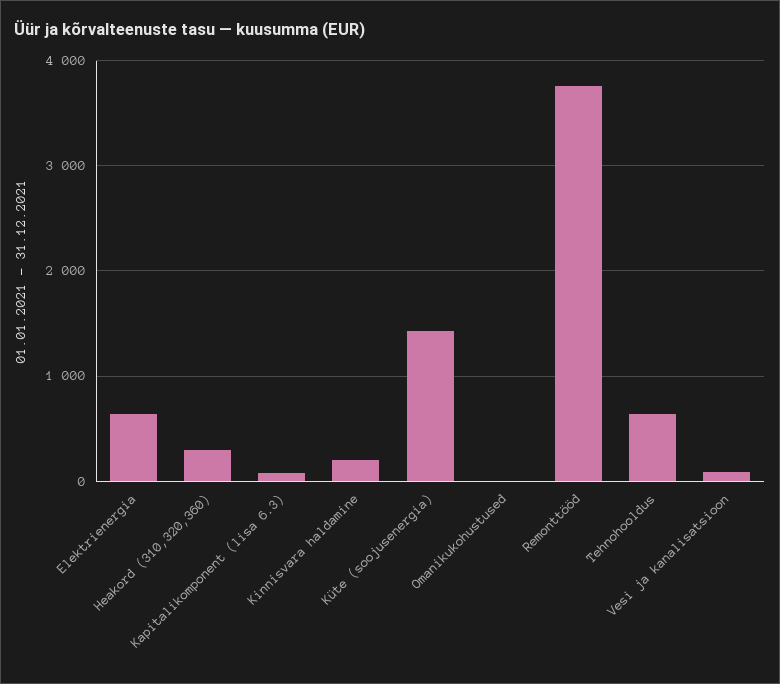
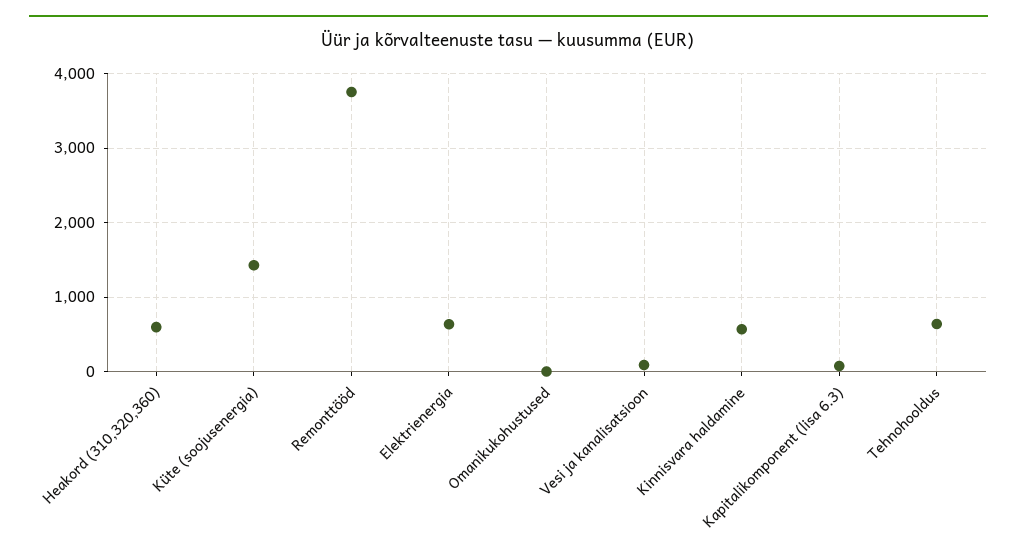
  {
    "Elektrienergia": 600,
-   "Heakord (310,320,360)": 300,
+   "Heakord (310,320,360)": 600,
    "Kapitalikomponent (lisa 6.3)": 100,
-   "Kinnisvara haldamine": 200,
+   "Kinnisvara haldamine": 600,
    "Küte (soojusenergia)": 1400,
    "Omanikukohustused": 0,
    "Remonttööd": 3800,
    "Tehnohooldus": 600,
    "Vesi ja kanalisatsioon": 100
  }

